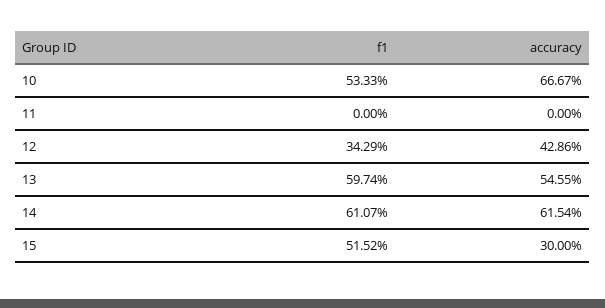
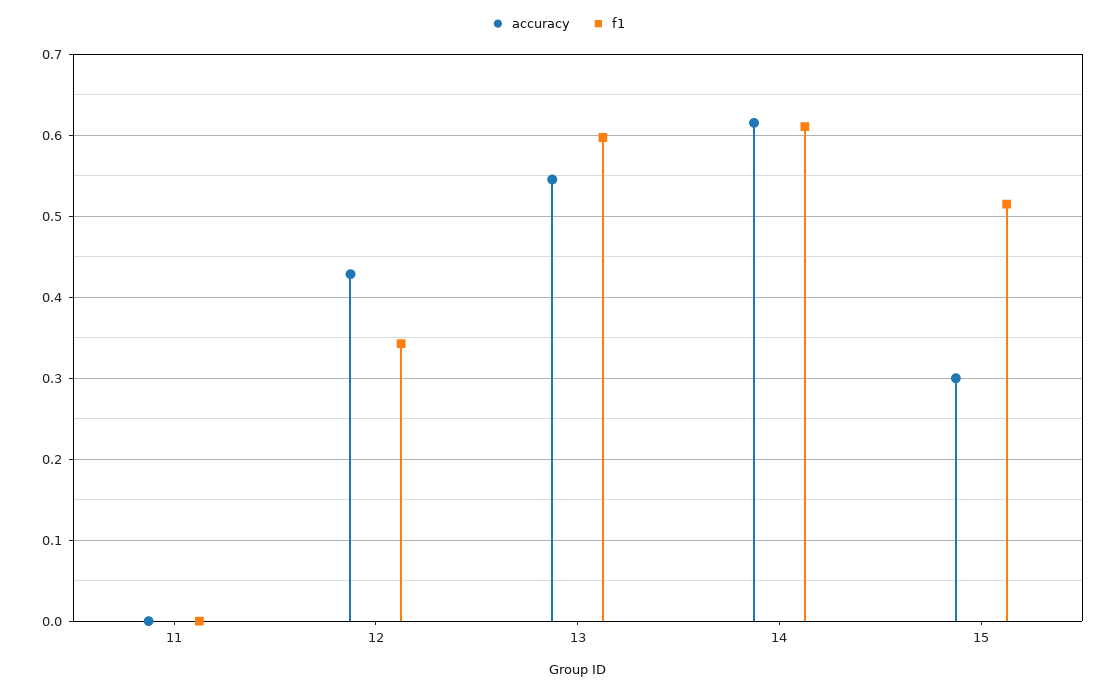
  {
    "f1": {
-     "10": 0.5333,
      "11": 0,
      "12": 0.3429,
      "13": 0.5974,
      "14": 0.6107,
      "15": 0.5152
    },
    "accuracy": {
-     "10": 0.6667,
      "11": 0,
      "12": 0.4286,
      "13": 0.5455,
      "14": 0.6154,
      "15": 0.3
    }
  }

